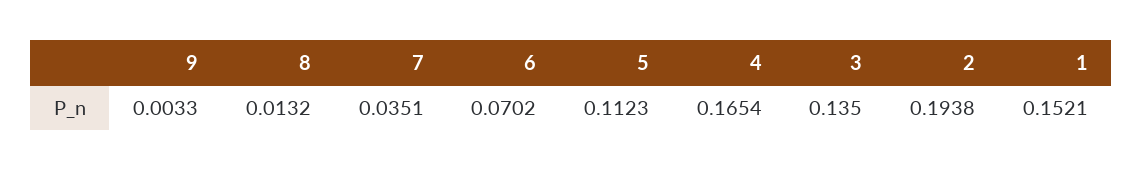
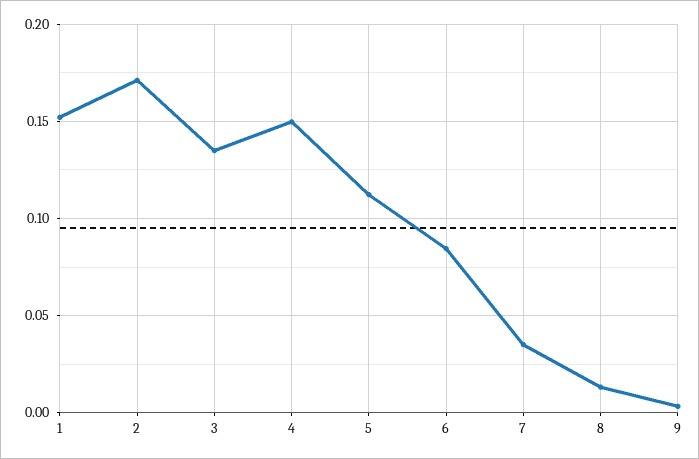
  {
    "9": 0.0033,
    "8": 0.0132,
    "7": 0.0351,
-   "6": 0.0702,
+   "6": 0.085,
    "5": 0.1123,
-   "4": 0.1654,
+   "4": 0.15,
    "3": 0.135,
-   "2": 0.1938,
+   "2": 0.17,
    "1": 0.1521
  }

